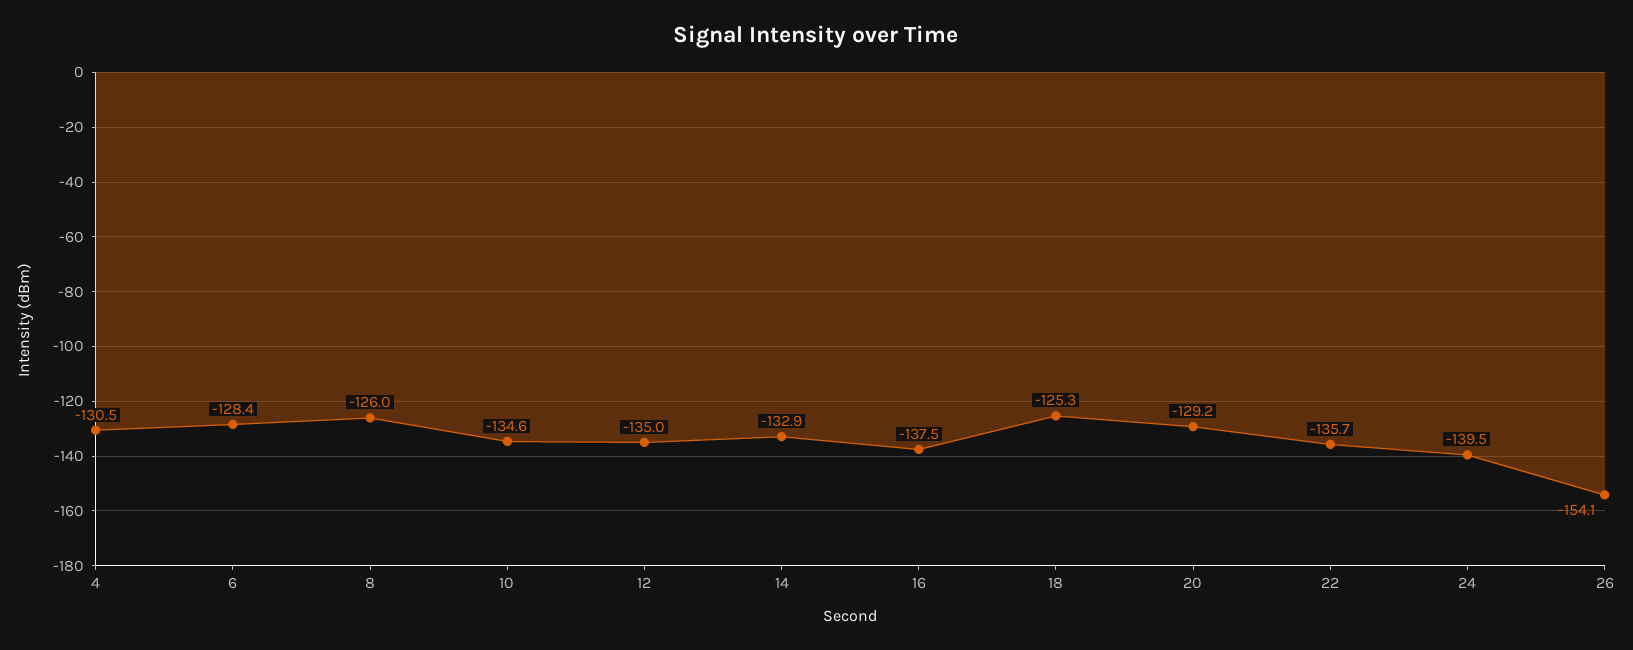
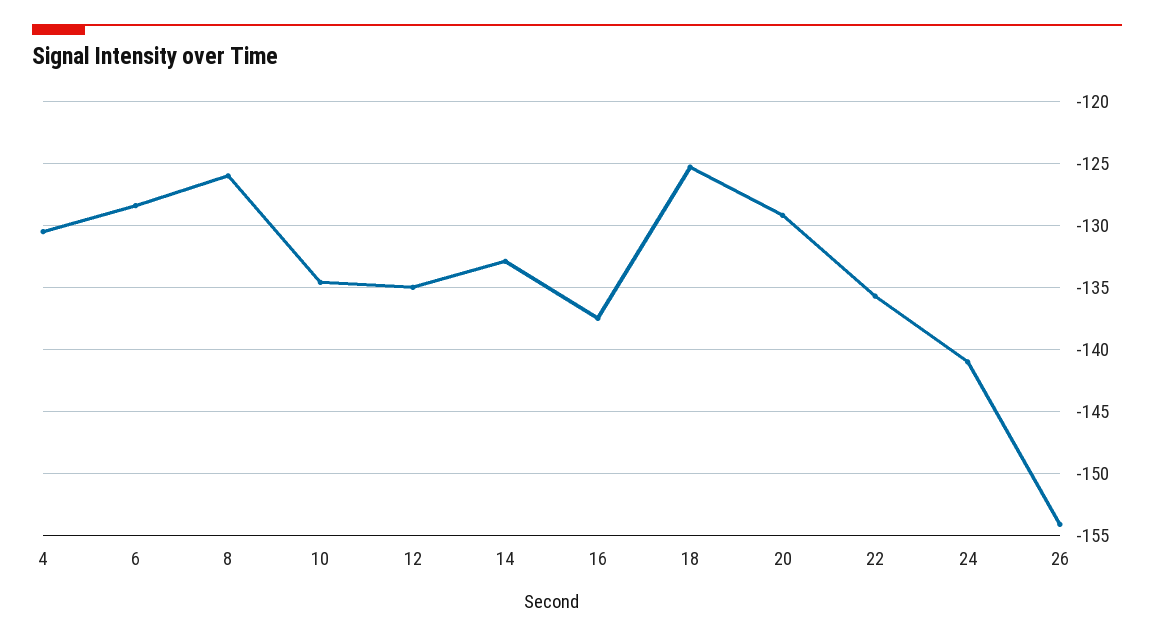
  {
    "4": -130.5,
    "6": -128.4,
    "8": -126,
    "10": -134.6,
    "12": -135,
    "14": -132.9,
    "16": -137.5,
    "18": -125.3,
    "20": -129.2,
    "22": -135.7,
-   "24": -139.5,
+   "24": -141,
    "26": -154.1
  }

